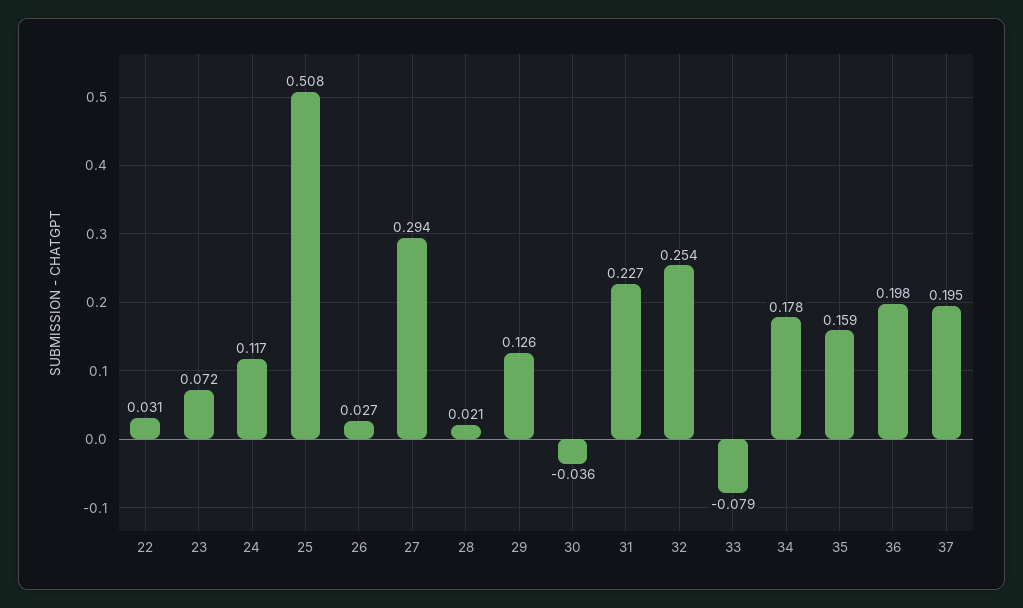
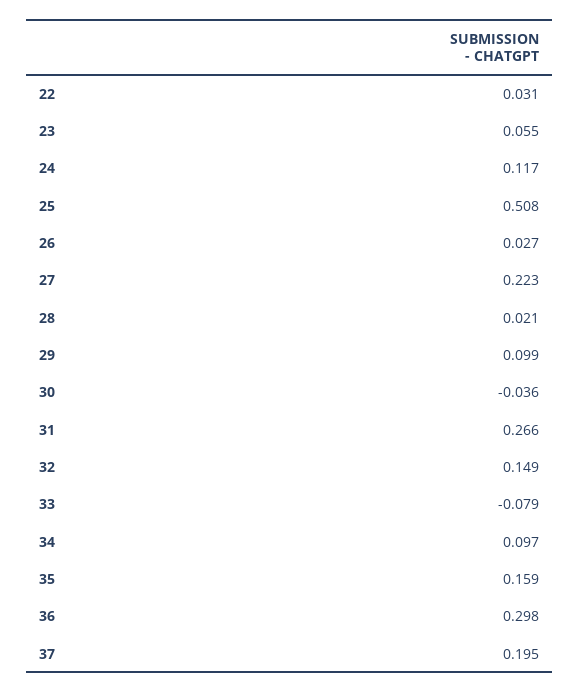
  {
    "22": 0.031,
-   "23": 0.072,
+   "23": 0.055,
    "24": 0.117,
    "25": 0.508,
    "26": 0.027,
-   "27": 0.294,
+   "27": 0.223,
    "28": 0.021,
-   "29": 0.126,
+   "29": 0.099,
    "30": -0.036,
-   "31": 0.227,
+   "31": 0.266,
-   "32": 0.254,
+   "32": 0.149,
    "33": -0.079,
-   "34": 0.178,
+   "34": 0.097,
    "35": 0.159,
-   "36": 0.198,
+   "36": 0.298,
    "37": 0.195
  }

